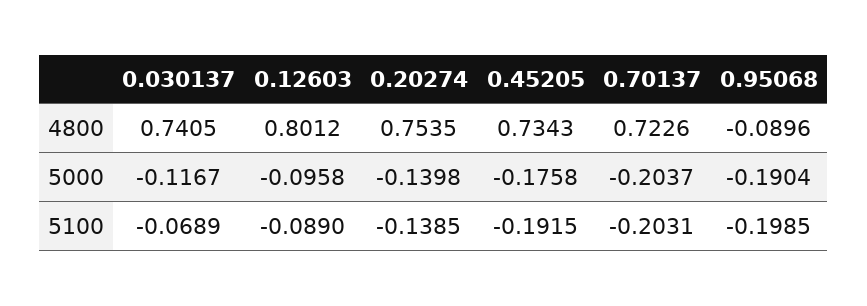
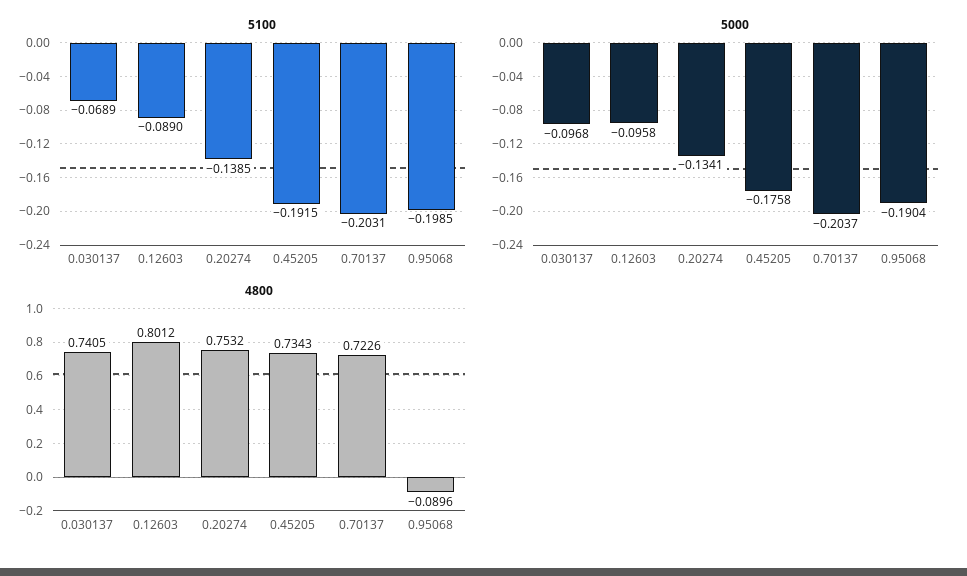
  {
    "4800": {
      "0.030137": 0.7405,
      "0.12603": 0.8012,
-     "0.20274": 0.7535,
+     "0.20274": 0.7532,
      "0.45205": 0.7343,
      "0.70137": 0.7226,
      "0.95068": -0.0896
    },
    "5000": {
-     "0.030137": -0.1167,
+     "0.030137": -0.0968,
      "0.12603": -0.0958,
-     "0.20274": -0.1398,
+     "0.20274": -0.1341,
      "0.45205": -0.1758,
      "0.70137": -0.2037,
      "0.95068": -0.1904
    },
    "5100": {
      "0.030137": -0.0689,
      "0.12603": -0.089,
      "0.20274": -0.1385,
      "0.45205": -0.1915,
      "0.70137": -0.2031,
      "0.95068": -0.1985
    }
  }

